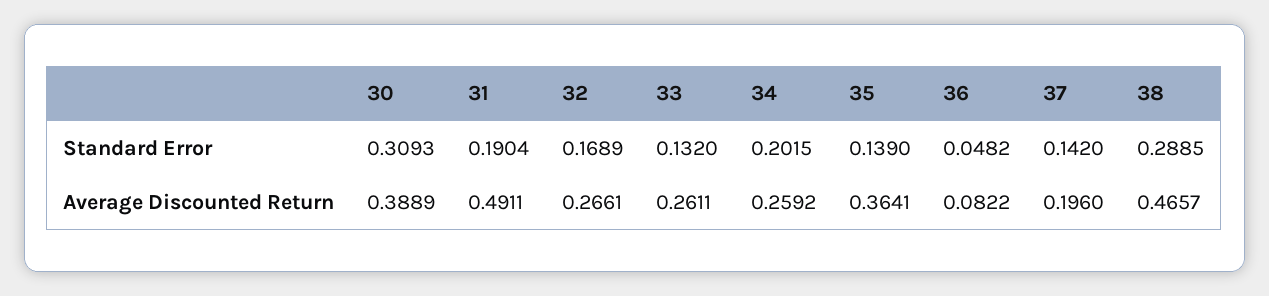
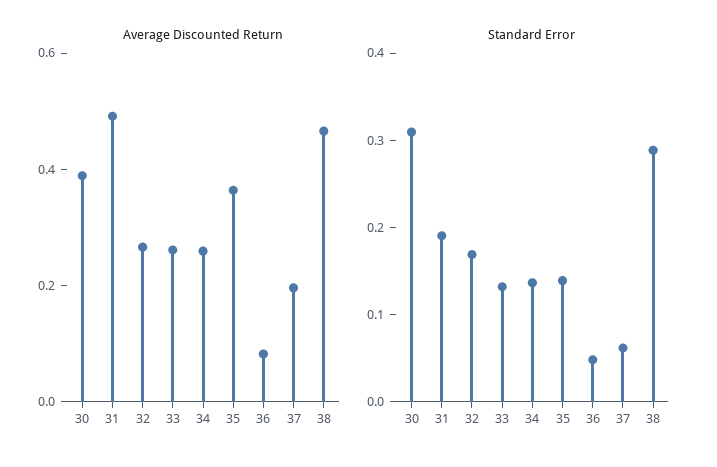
  {
    "Standard Error": {
      "30": 0.3093,
      "31": 0.1904,
      "32": 0.1689,
      "33": 0.132,
-     "34": 0.2015,
+     "34": 0.14,
      "35": 0.139,
      "36": 0.0482,
-     "37": 0.142,
+     "37": 0.06,
      "38": 0.2885
    },
    "Average Discounted Return": {
      "30": 0.3889,
      "31": 0.4911,
      "32": 0.2661,
      "33": 0.2611,
      "34": 0.2592,
      "35": 0.3641,
      "36": 0.0822,
      "37": 0.196,
      "38": 0.4657
    }
  }

